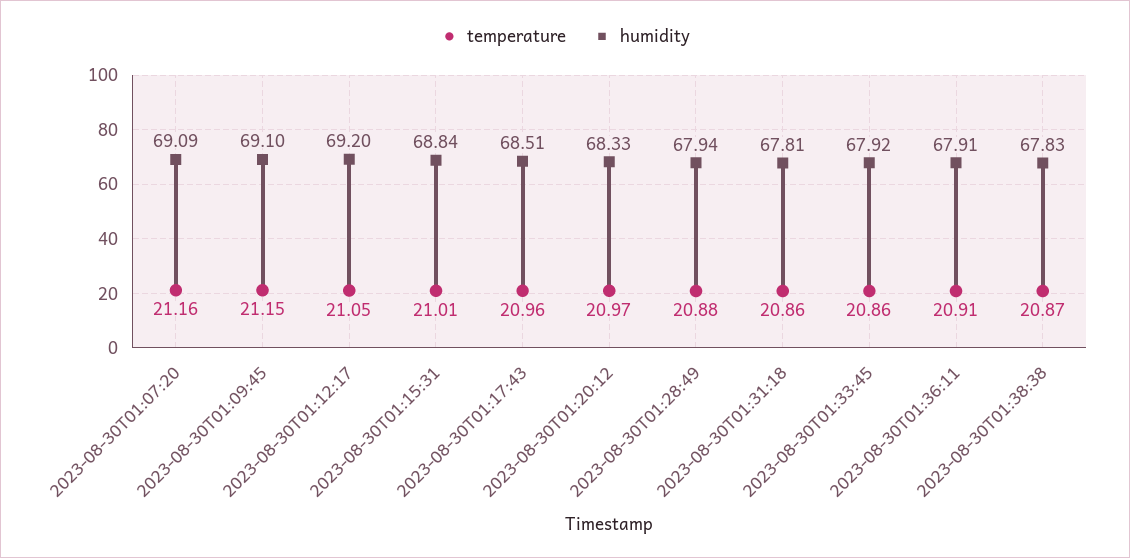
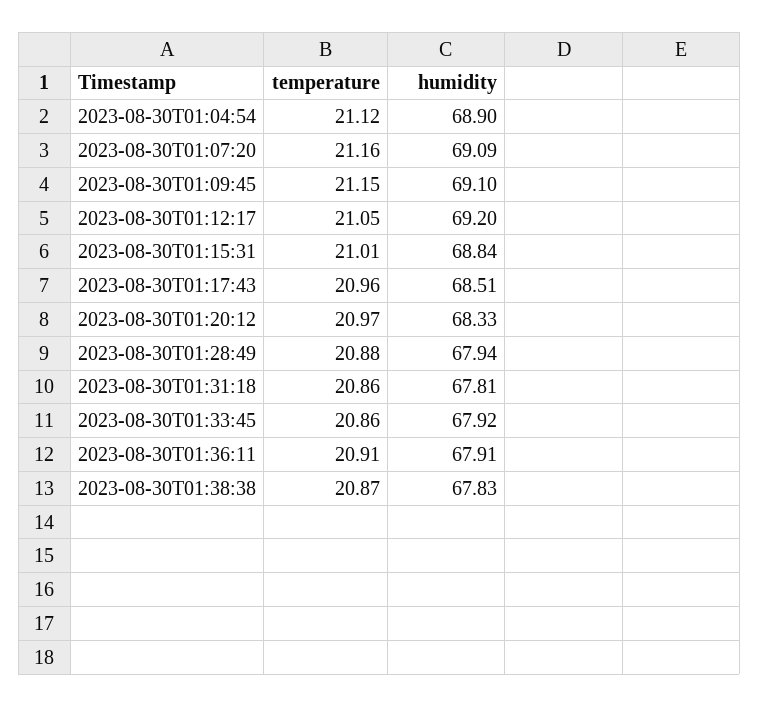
  {
    "temperature": {
      "2023-08-30T01:07:20": 21.16,
      "2023-08-30T01:09:45": 21.15,
      "2023-08-30T01:12:17": 21.05,
      "2023-08-30T01:15:31": 21.01,
      "2023-08-30T01:17:43": 20.96,
      "2023-08-30T01:20:12": 20.97,
      "2023-08-30T01:28:49": 20.88,
      "2023-08-30T01:31:18": 20.86,
      "2023-08-30T01:33:45": 20.86,
      "2023-08-30T01:36:11": 20.91,
-     "2023-08-30T01:38:38": 20.87
+     "2023-08-30T01:38:38": 20.87,
+     "2023-08-30T01:04:54": 21.12
    },
    "humidity": {
      "2023-08-30T01:07:20": 69.09,
      "2023-08-30T01:09:45": 69.1,
      "2023-08-30T01:12:17": 69.2,
      "2023-08-30T01:15:31": 68.84,
      "2023-08-30T01:17:43": 68.51,
      "2023-08-30T01:20:12": 68.33,
      "2023-08-30T01:28:49": 67.94,
      "2023-08-30T01:31:18": 67.81,
      "2023-08-30T01:33:45": 67.92,
      "2023-08-30T01:36:11": 67.91,
-     "2023-08-30T01:38:38": 67.83
+     "2023-08-30T01:38:38": 67.83,
+     "2023-08-30T01:04:54": 68.9
    }
  }

